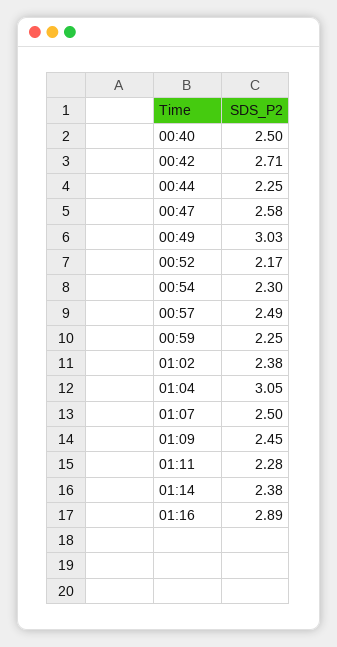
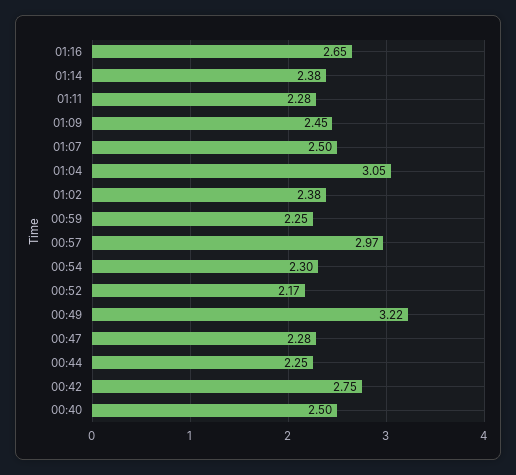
  {
    "00:40": 2.5,
-   "00:42": 2.71,
+   "00:42": 2.75,
    "00:44": 2.25,
-   "00:47": 2.58,
+   "00:47": 2.28,
-   "00:49": 3.03,
+   "00:49": 3.22,
    "00:52": 2.17,
    "00:54": 2.3,
-   "00:57": 2.49,
+   "00:57": 2.97,
    "00:59": 2.25,
    "01:02": 2.38,
    "01:04": 3.05,
    "01:07": 2.5,
    "01:09": 2.45,
    "01:11": 2.28,
    "01:14": 2.38,
-   "01:16": 2.89
+   "01:16": 2.65
  }

